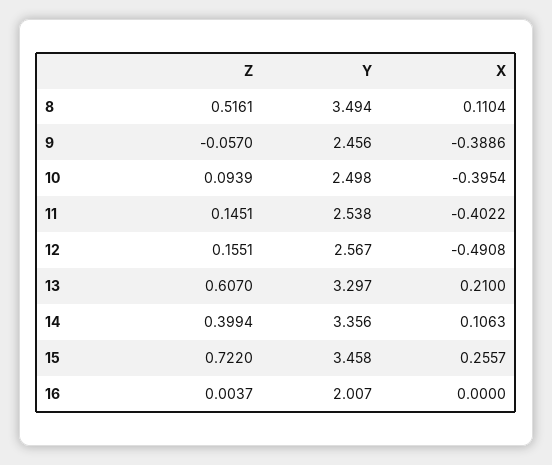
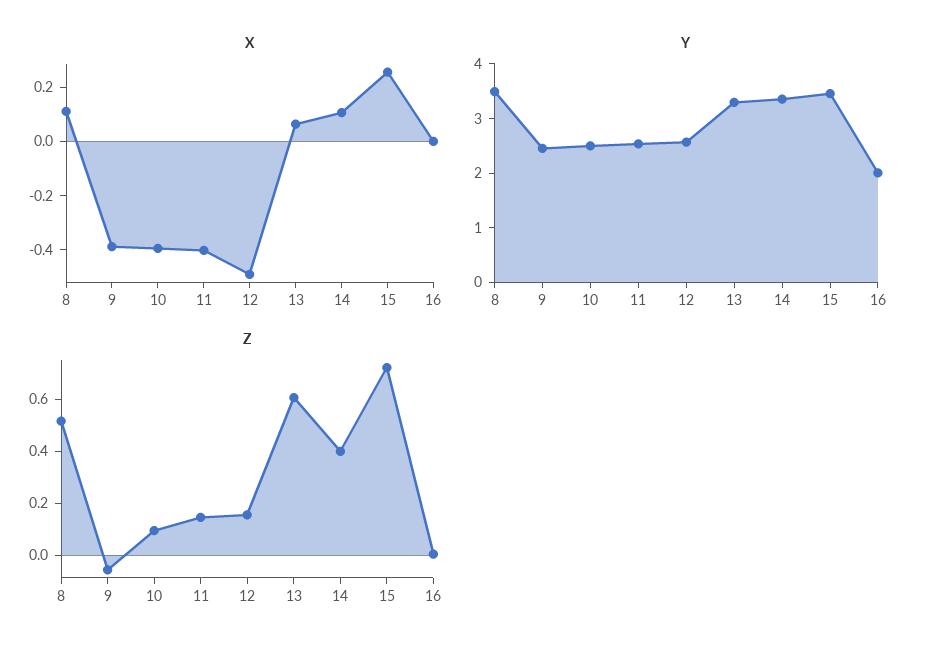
  {
    "Z": {
      "8": 0.5161,
      "9": -0.057,
      "10": 0.0939,
      "11": 0.1451,
      "12": 0.1551,
      "13": 0.607,
      "14": 0.3994,
      "15": 0.722,
      "16": 0.0037
    },
    "Y": {
      "8": 3.494,
      "9": 2.456,
      "10": 2.498,
      "11": 2.538,
      "12": 2.567,
      "13": 3.297,
      "14": 3.356,
      "15": 3.458,
      "16": 2.007
    },
    "X": {
      "8": 0.1104,
      "9": -0.3886,
      "10": -0.3954,
      "11": -0.4022,
      "12": -0.4908,
-     "13": 0.21,
+     "13": 0.05,
      "14": 0.1063,
      "15": 0.2557,
      "16": 0
    }
  }

